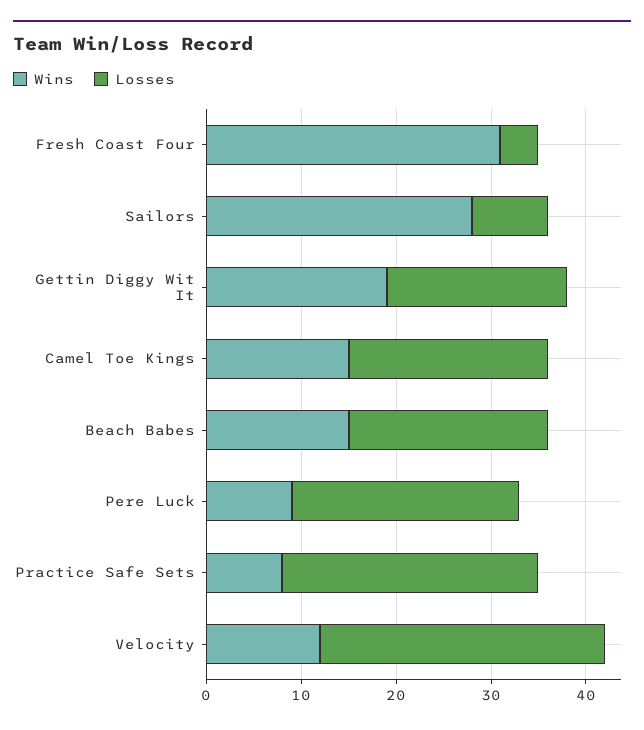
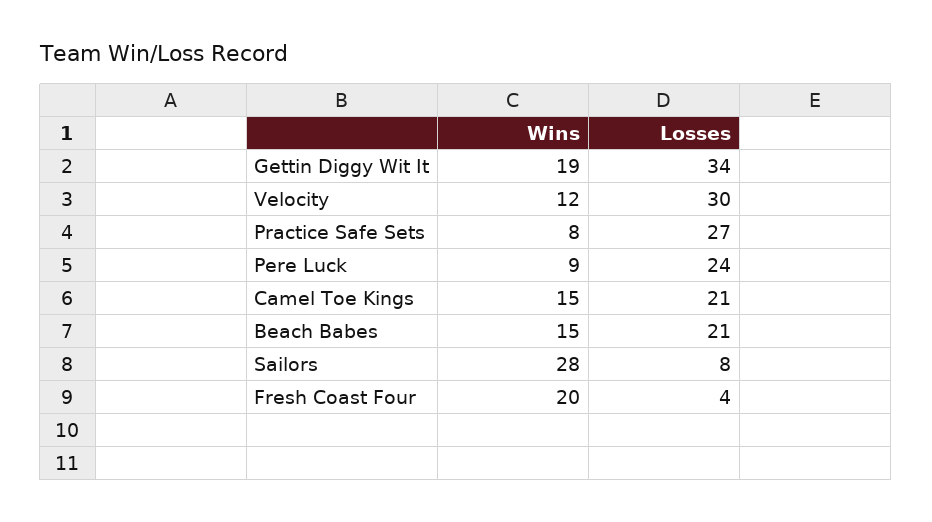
  {
    "Wins": {
-     "Fresh Coast Four": 31,
+     "Fresh Coast Four": 20,
      "Sailors": 28,
      "Gettin Diggy Wit It": 19,
      "Camel Toe Kings": 15,
      "Beach Babes": 15,
      "Pere Luck": 9,
      "Practice Safe Sets": 8,
      "Velocity": 12
    },
    "Losses": {
      "Fresh Coast Four": 4,
      "Sailors": 8,
-     "Gettin Diggy Wit It": 19,
+     "Gettin Diggy Wit It": 34,
      "Camel Toe Kings": 21,
      "Beach Babes": 21,
      "Pere Luck": 24,
      "Practice Safe Sets": 27,
      "Velocity": 30
    }
  }

